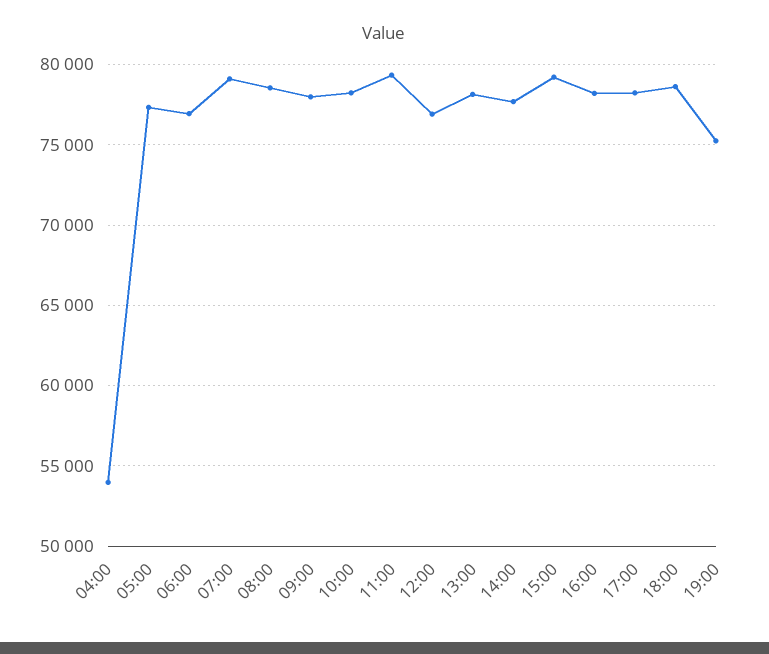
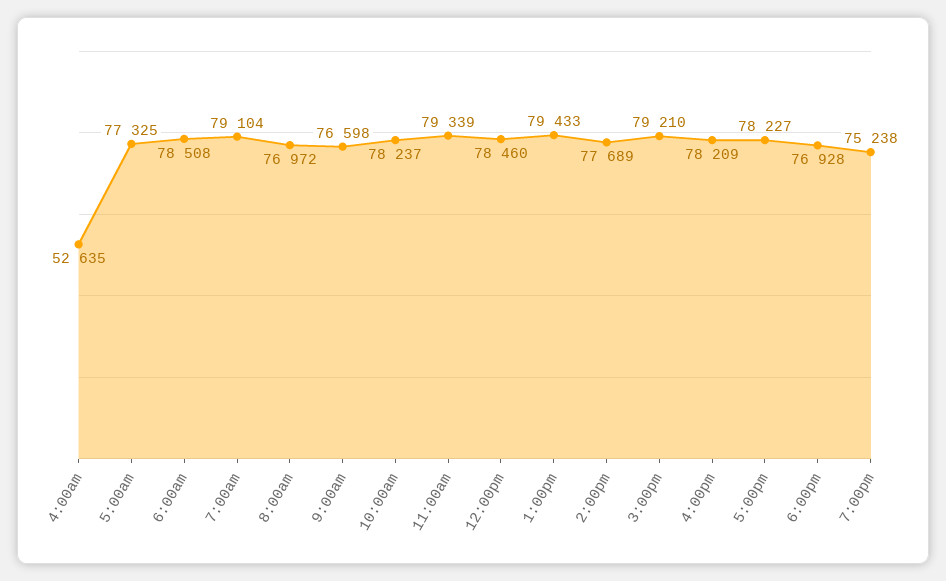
  {
-   "04:00": 54000,
+   "04:00": 52635,
    "05:00": 77325,
-   "06:00": 77000,
+   "06:00": 78508,
    "07:00": 79104,
-   "08:00": 78500,
+   "08:00": 76972,
-   "09:00": 78000,
+   "09:00": 76598,
    "10:00": 78237,
    "11:00": 79339,
-   "12:00": 77000,
+   "12:00": 78460,
-   "13:00": 78000,
+   "13:00": 79433,
    "14:00": 77689,
    "15:00": 79210,
    "16:00": 78209,
    "17:00": 78227,
-   "18:00": 78500,
+   "18:00": 76928,
    "19:00": 75238
  }

